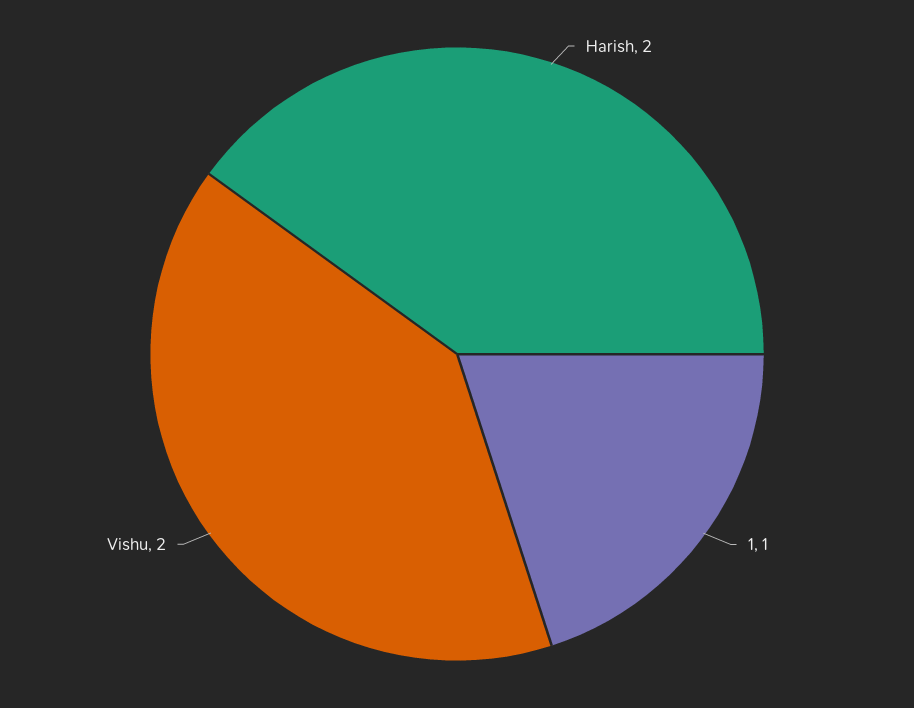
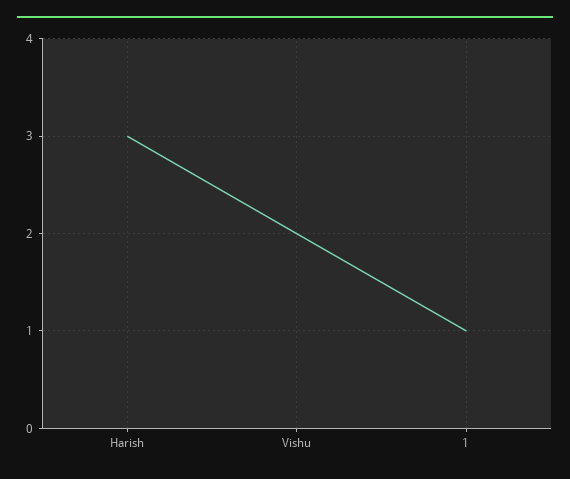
  {
-   "Harish": 2,
+   "Harish": 3,
    "1": 1,
    "Vishu": 2
  }

